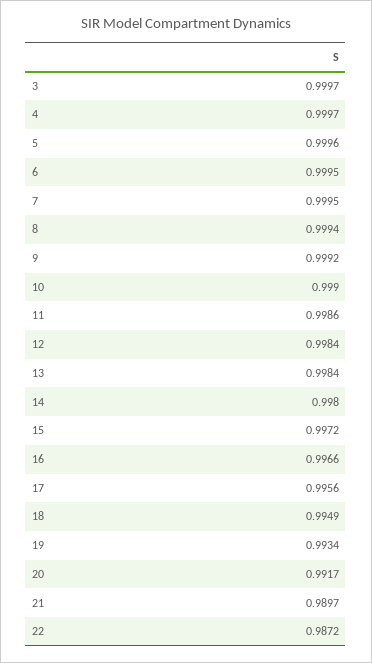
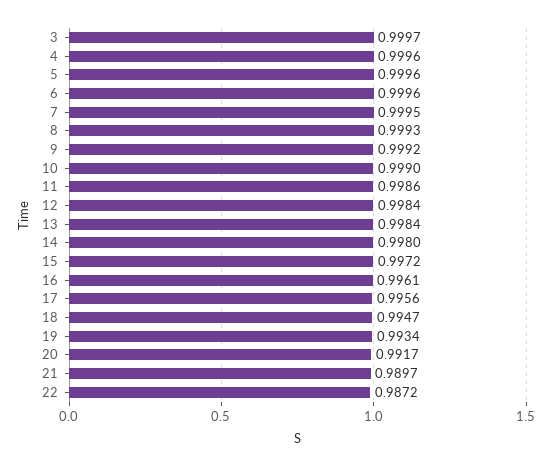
  {
    "3": 0.9997,
-   "4": 0.9997,
+   "4": 0.9996,
    "5": 0.9996,
-   "6": 0.9995,
+   "6": 0.9996,
    "7": 0.9995,
-   "8": 0.9994,
+   "8": 0.9993,
    "9": 0.9992,
    "10": 0.999,
    "11": 0.9986,
    "12": 0.9984,
    "13": 0.9984,
    "14": 0.998,
    "15": 0.9972,
-   "16": 0.9966,
+   "16": 0.9961,
    "17": 0.9956,
-   "18": 0.9949,
+   "18": 0.9947,
    "19": 0.9934,
    "20": 0.9917,
    "21": 0.9897,
    "22": 0.9872
  }

